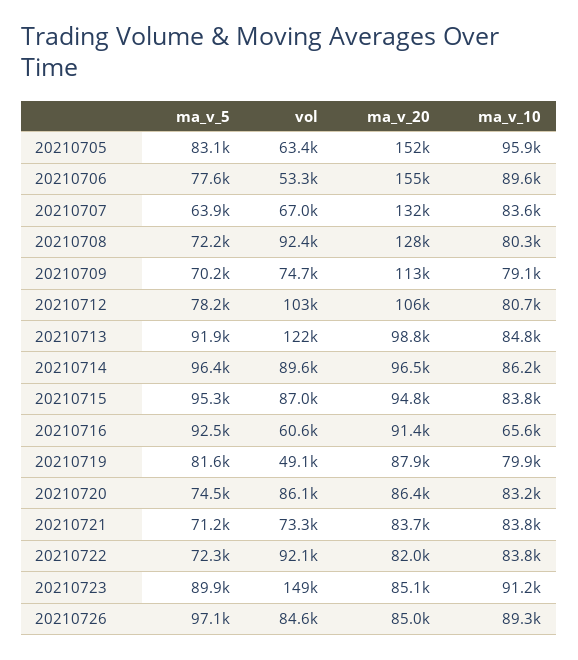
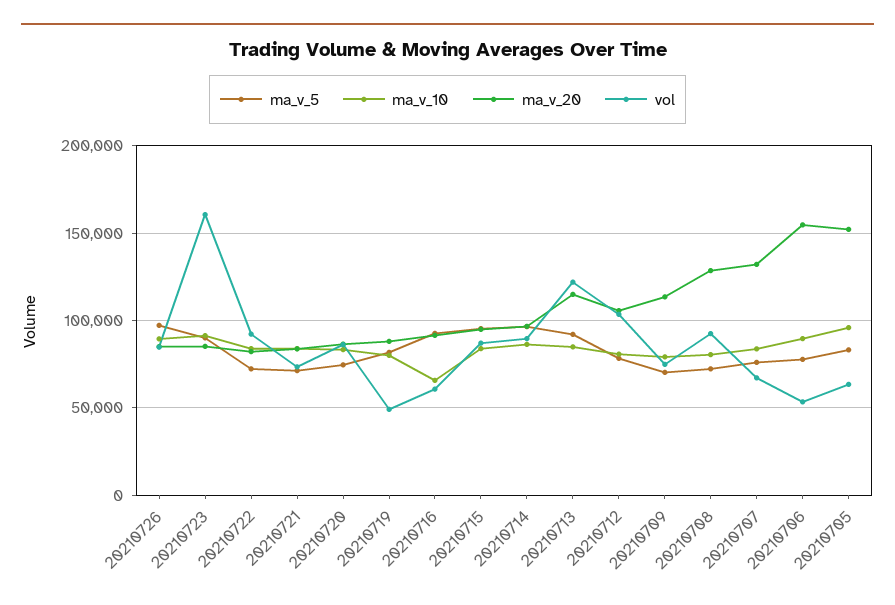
  {
    "ma_v_5": {
      "20210705": 83100,
      "20210706": 77600,
-     "20210707": 63900,
+     "20210707": 75000,
      "20210708": 72200,
      "20210709": 70200,
      "20210712": 78200,
      "20210713": 91900,
      "20210714": 96400,
      "20210715": 95300,
      "20210716": 92500,
      "20210719": 81600,
      "20210720": 74500,
      "20210721": 71200,
      "20210722": 72300,
      "20210723": 89900,
      "20210726": 97100
    },
    "vol": {
      "20210705": 63400,
      "20210706": 53300,
      "20210707": 67000,
      "20210708": 92400,
      "20210709": 74700,
      "20210712": 103000,
      "20210713": 122000,
      "20210714": 89600,
      "20210715": 87000,
      "20210716": 60600,
      "20210719": 49100,
      "20210720": 86100,
      "20210721": 73300,
      "20210722": 92100,
-     "20210723": 149000,
+     "20210723": 160000,
      "20210726": 84600
    },
    "ma_v_20": {
      "20210705": 152000,
      "20210706": 155000,
      "20210707": 132000,
      "20210708": 128000,
      "20210709": 113000,
      "20210712": 106000,
-     "20210713": 98800,
+     "20210713": 115000,
      "20210714": 96500,
      "20210715": 94800,
      "20210716": 91400,
      "20210719": 87900,
      "20210720": 86400,
      "20210721": 83700,
      "20210722": 82000,
      "20210723": 85100,
      "20210726": 85000
    },
    "ma_v_10": {
      "20210705": 95900,
      "20210706": 89600,
      "20210707": 83600,
      "20210708": 80300,
      "20210709": 79100,
      "20210712": 80700,
      "20210713": 84800,
      "20210714": 86200,
      "20210715": 83800,
      "20210716": 65600,
      "20210719": 79900,
      "20210720": 83200,
      "20210721": 83800,
      "20210722": 83800,
      "20210723": 91200,
      "20210726": 89300
    }
  }

